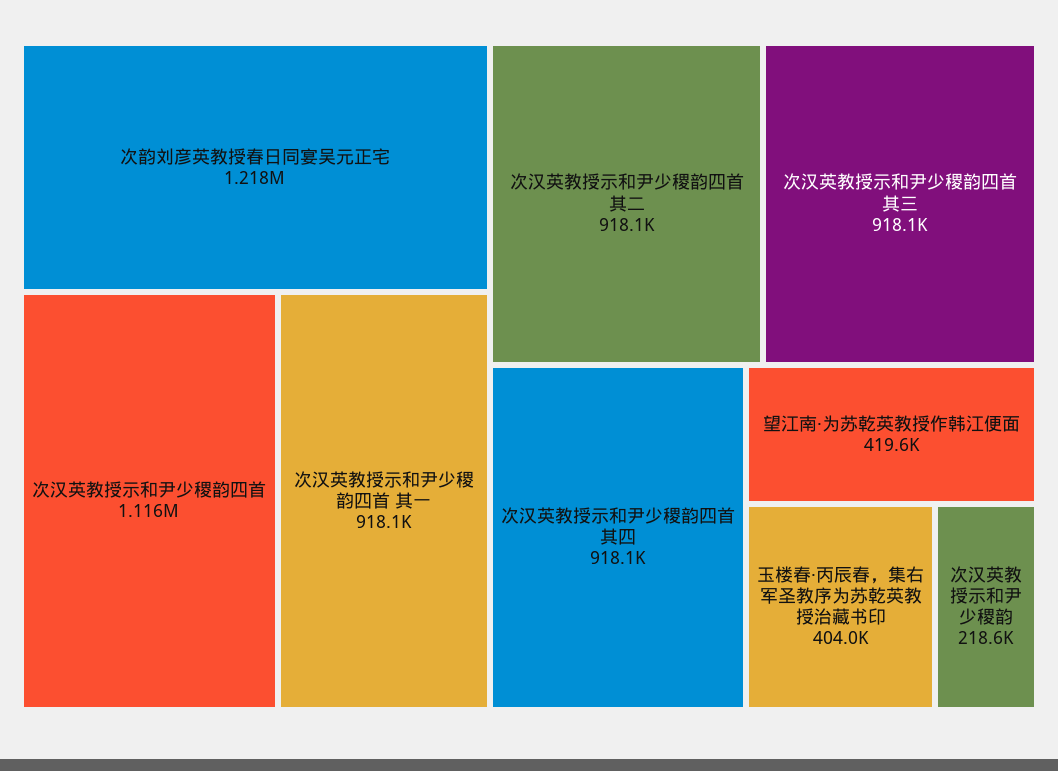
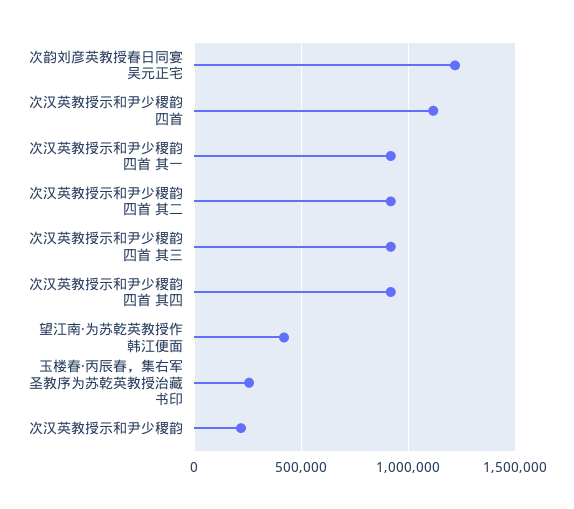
  {
    "次韵刘彦英教授春日同宴吴元正宅": 1218000,
    "次汉英教授示和尹少稷韵四首": 1116000,
    "次汉英教授示和尹少稷韵四首 其一": 918100,
    "次汉英教授示和尹少稷韵四首 其二": 918100,
    "次汉英教授示和尹少稷韵四首 其三": 918100,
    "次汉英教授示和尹少稷韵四首 其四": 918100,
    "望江南·为苏乾英教授作韩江便面": 419600,
-   "玉楼春·丙辰春，集右军圣教序为苏乾英教授治藏书印": 404000,
+   "玉楼春·丙辰春，集右军圣教序为苏乾英教授治藏书印": 250000,
    "次汉英教授示和尹少稷韵": 218600
  }

